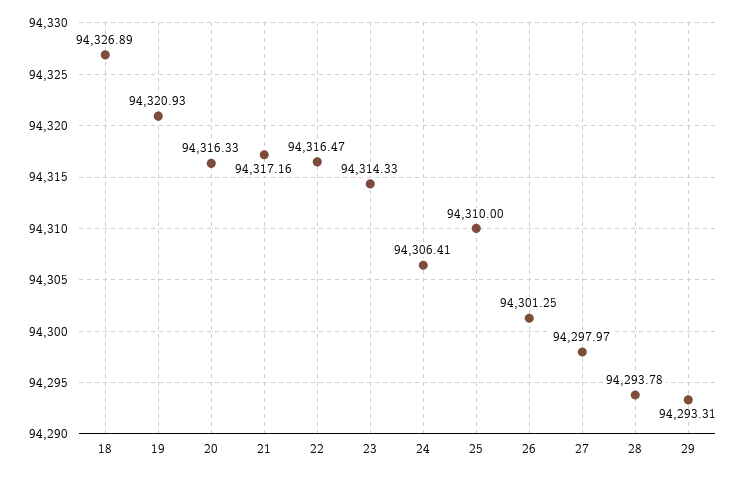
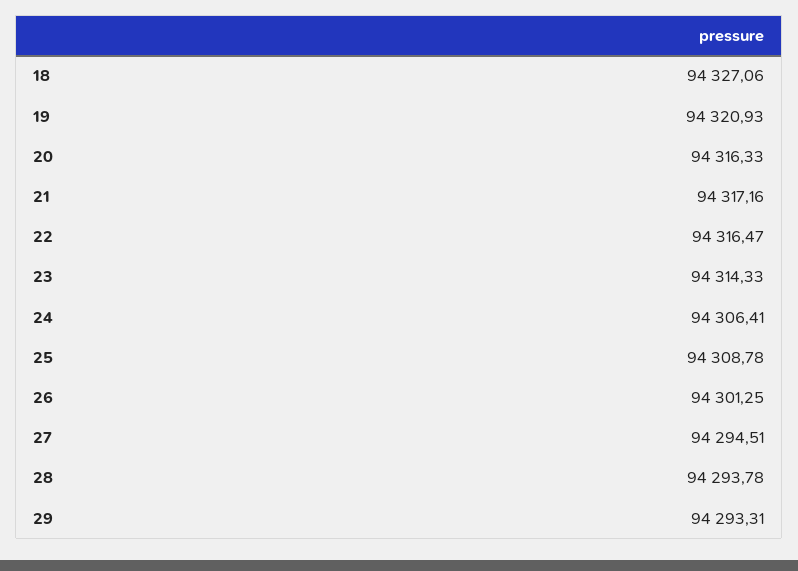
  {
-   "18": 94326.89,
+   "18": 94327.06,
    "19": 94320.93,
    "20": 94316.33,
    "21": 94317.16,
    "22": 94316.47,
    "23": 94314.33,
    "24": 94306.41,
-   "25": 94310,
+   "25": 94308.78,
    "26": 94301.25,
-   "27": 94297.97,
+   "27": 94294.51,
    "28": 94293.78,
    "29": 94293.31
  }

